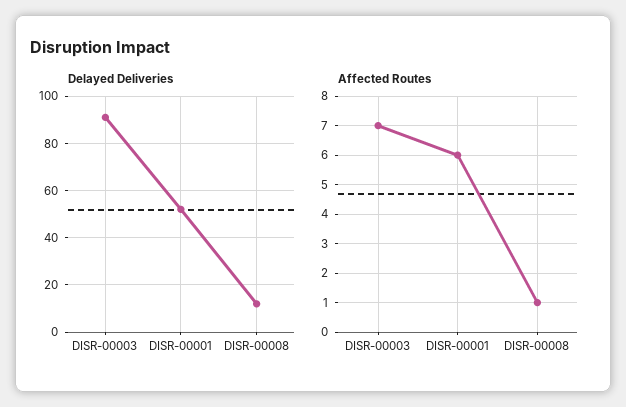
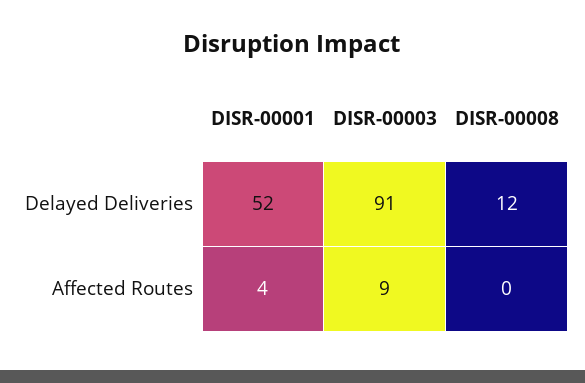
  {
    "Delayed Deliveries": {
      "DISR-00003": 91,
      "DISR-00001": 52,
      "DISR-00008": 12
    },
    "Affected Routes": {
-     "DISR-00003": 7,
+     "DISR-00003": 9,
-     "DISR-00001": 6,
+     "DISR-00001": 4,
-     "DISR-00008": 1
+     "DISR-00008": 0
    }
  }

